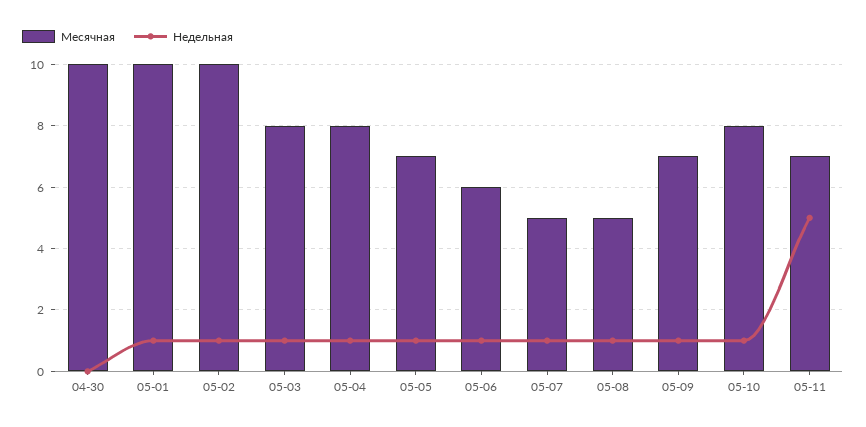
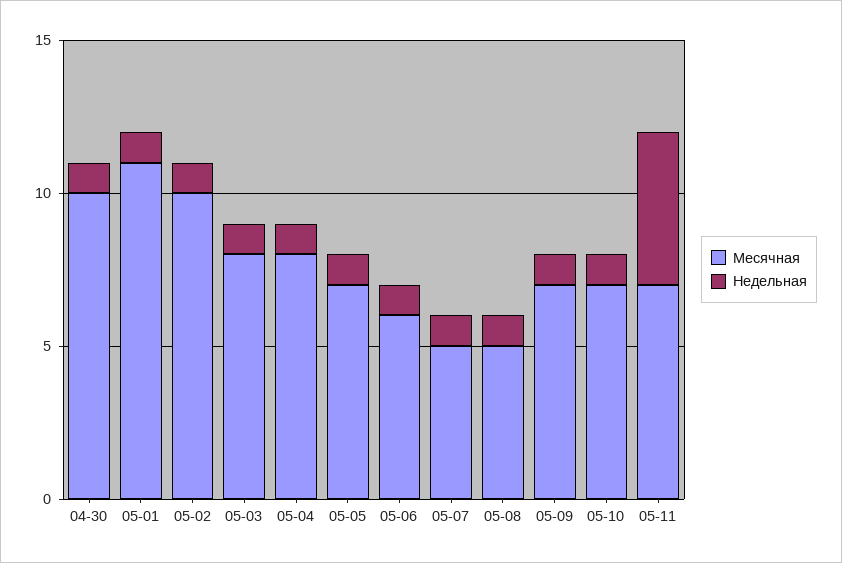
  {
    "Месячная": {
      "04-30": 10,
-     "05-01": 10,
+     "05-01": 11,
      "05-02": 10,
      "05-03": 8,
      "05-04": 8,
      "05-05": 7,
      "05-06": 6,
      "05-07": 5,
      "05-08": 5,
      "05-09": 7,
-     "05-10": 8,
+     "05-10": 7,
      "05-11": 7
    },
    "Недельная": {
-     "04-30": 0,
+     "04-30": 1,
      "05-01": 1,
      "05-02": 1,
      "05-03": 1,
      "05-04": 1,
      "05-05": 1,
      "05-06": 1,
      "05-07": 1,
      "05-08": 1,
      "05-09": 1,
      "05-10": 1,
      "05-11": 5
    }
  }

